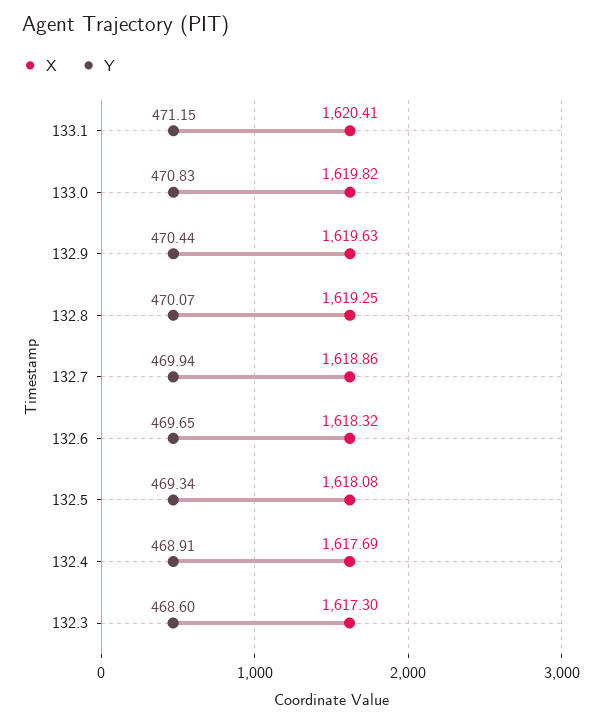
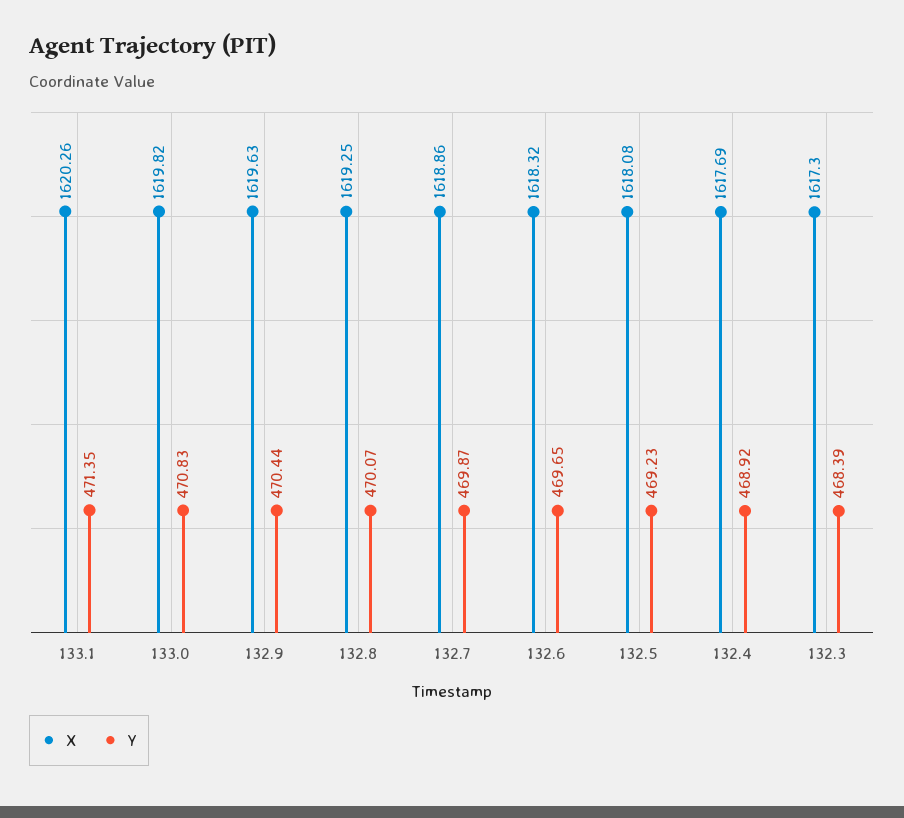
  {
    "X": {
-     "133.1": 1620.41,
+     "133.1": 1620.26,
      "133.0": 1619.82,
      "132.9": 1619.63,
      "132.8": 1619.25,
      "132.7": 1618.86,
      "132.6": 1618.32,
      "132.5": 1618.08,
      "132.4": 1617.69,
      "132.3": 1617.3
    },
    "Y": {
-     "133.1": 471.15,
+     "133.1": 471.35,
      "133.0": 470.83,
      "132.9": 470.44,
      "132.8": 470.07,
-     "132.7": 469.94,
+     "132.7": 469.87,
      "132.6": 469.65,
-     "132.5": 469.34,
+     "132.5": 469.23,
-     "132.4": 468.91,
+     "132.4": 468.92,
-     "132.3": 468.6
+     "132.3": 468.39
    }
  }

